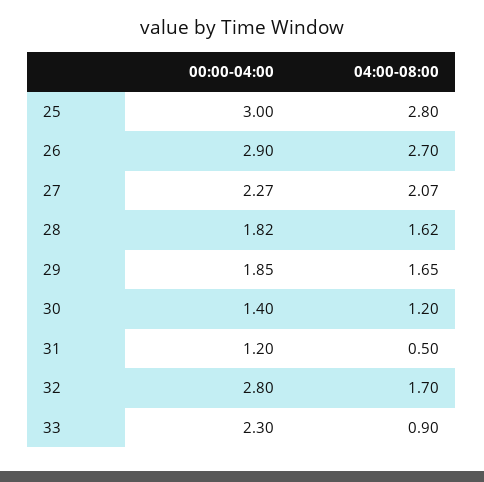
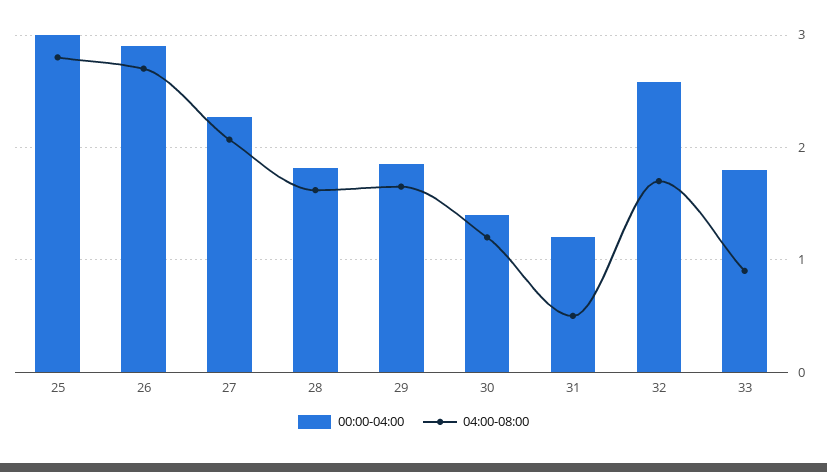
  {
    "00:00-04:00": {
      "25": 3,
      "26": 2.9,
      "27": 2.27,
      "28": 1.82,
      "29": 1.85,
      "30": 1.4,
      "31": 1.2,
-     "32": 2.8,
+     "32": 2.6,
-     "33": 2.3
+     "33": 1.8
    },
    "04:00-08:00": {
      "25": 2.8,
      "26": 2.7,
      "27": 2.07,
      "28": 1.62,
      "29": 1.65,
      "30": 1.2,
      "31": 0.5,
      "32": 1.7,
      "33": 0.9
    }
  }

